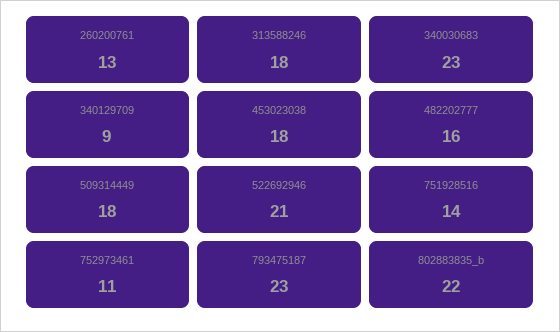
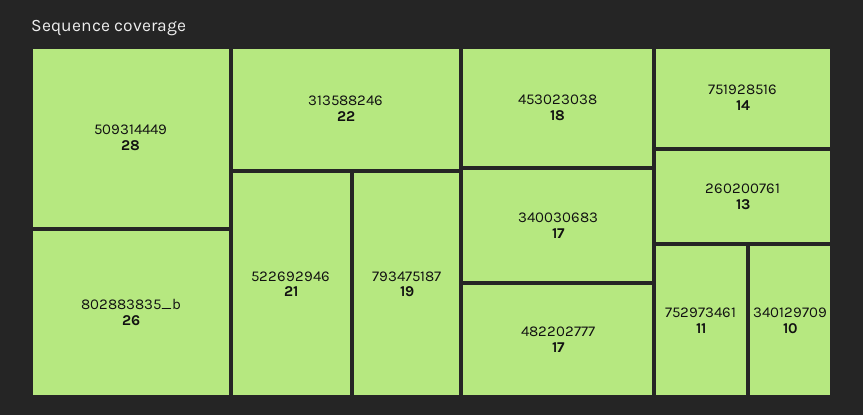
  {
    "260200761": 13,
-   "313588246": 18,
+   "313588246": 22,
-   "340030683": 23,
+   "340030683": 17,
-   "340129709": 9,
+   "340129709": 10,
    "453023038": 18,
-   "482202777": 16,
+   "482202777": 17,
-   "509314449": 18,
+   "509314449": 28,
    "522692946": 21,
    "751928516": 14,
    "752973461": 11,
-   "793475187": 23,
+   "793475187": 19,
-   "802883835_b": 22
+   "802883835_b": 26
  }

